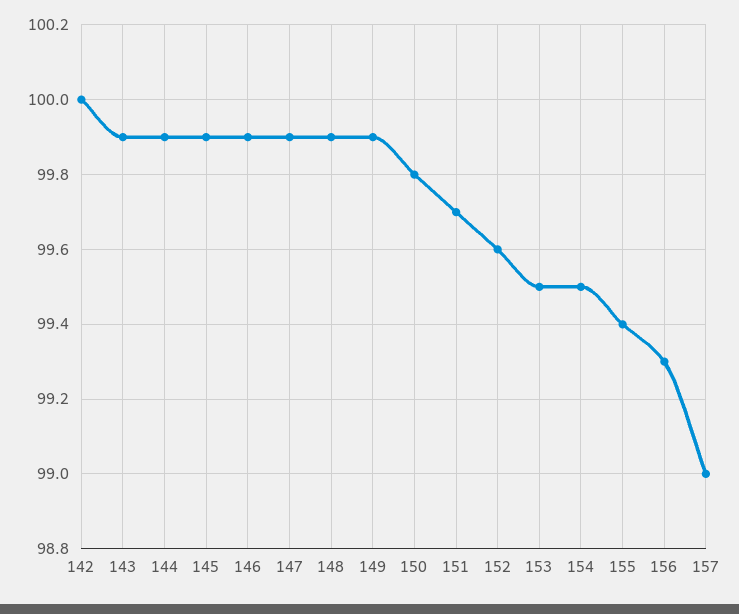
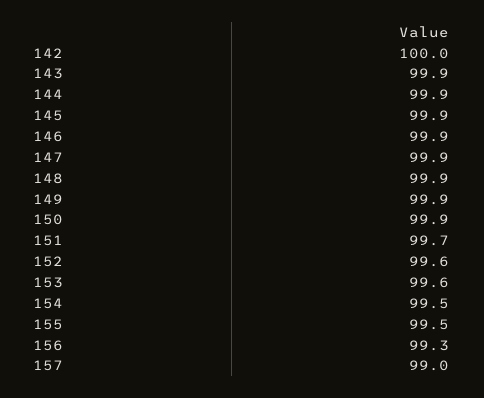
  {
    "142": 100,
    "143": 99.9,
    "144": 99.9,
    "145": 99.9,
    "146": 99.9,
    "147": 99.9,
    "148": 99.9,
    "149": 99.9,
-   "150": 99.8,
+   "150": 99.9,
    "151": 99.7,
    "152": 99.6,
-   "153": 99.5,
+   "153": 99.6,
    "154": 99.5,
-   "155": 99.4,
+   "155": 99.5,
    "156": 99.3,
    "157": 99
  }

